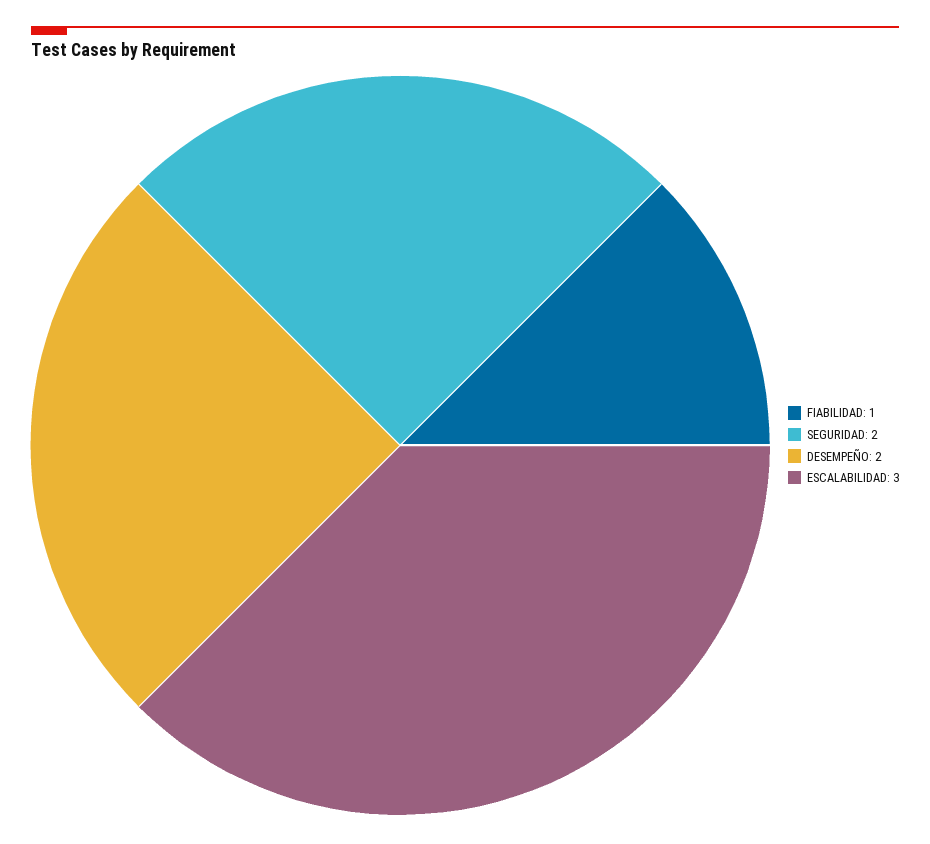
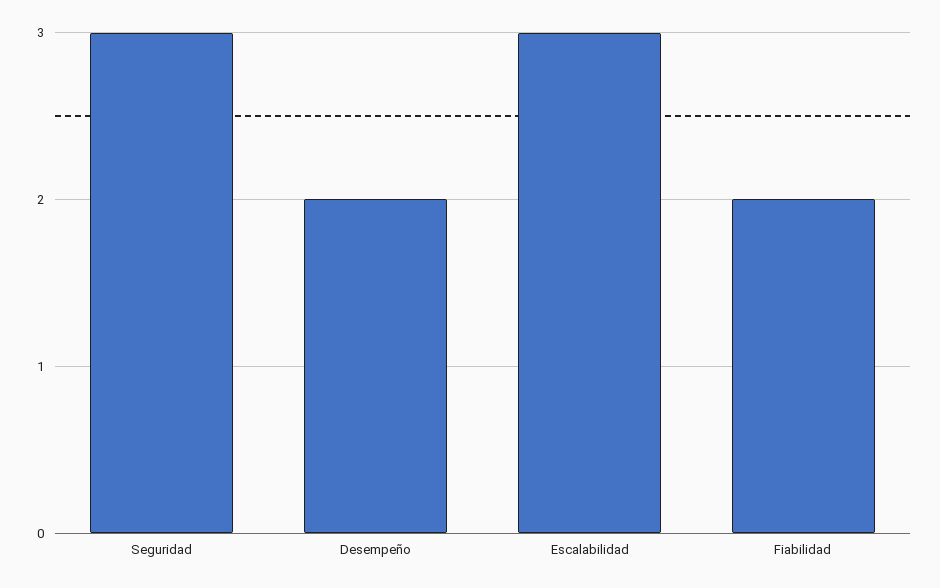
  {
-   "FIABILIDAD": 1,
+   "FIABILIDAD": 2,
-   "SEGURIDAD": 2,
+   "SEGURIDAD": 3,
    "DESEMPEÑO": 2,
    "ESCALABILIDAD": 3
  }

